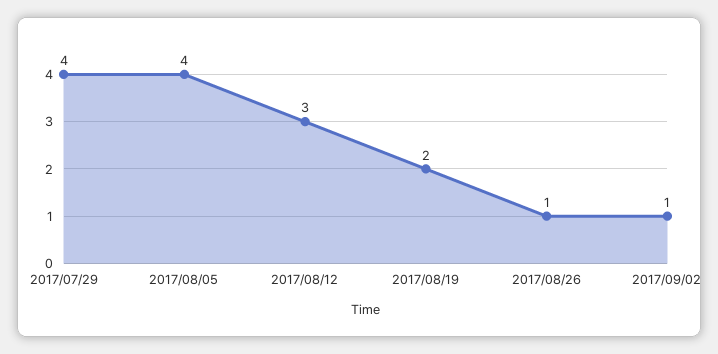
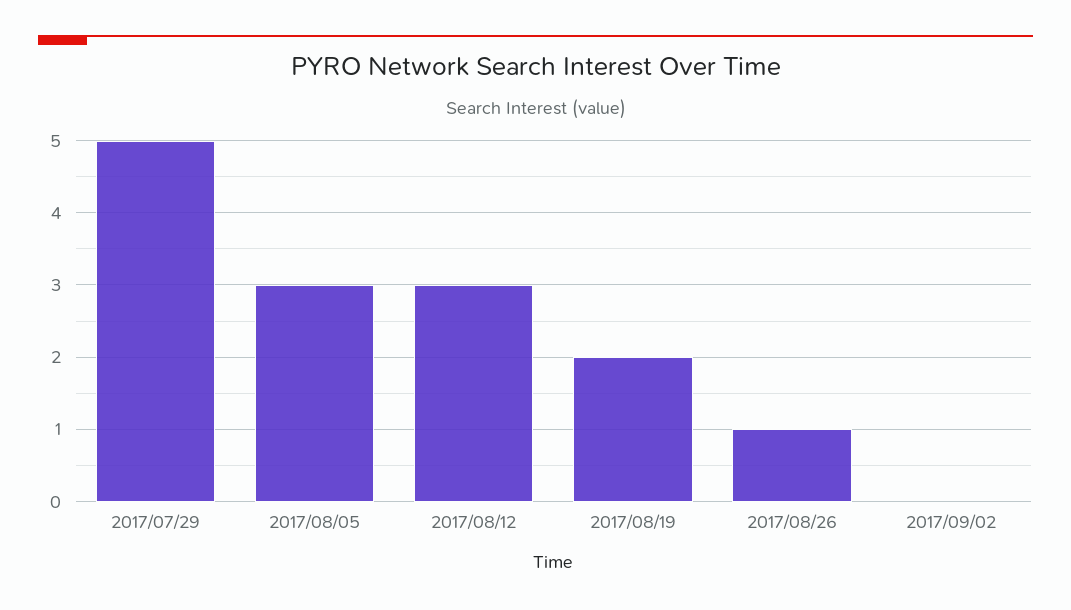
  {
-   "2017/07/29": 4,
+   "2017/07/29": 5,
-   "2017/08/05": 4,
+   "2017/08/05": 3,
    "2017/08/12": 3,
    "2017/08/19": 2,
    "2017/08/26": 1,
-   "2017/09/02": 1
+   "2017/09/02": 0
  }

